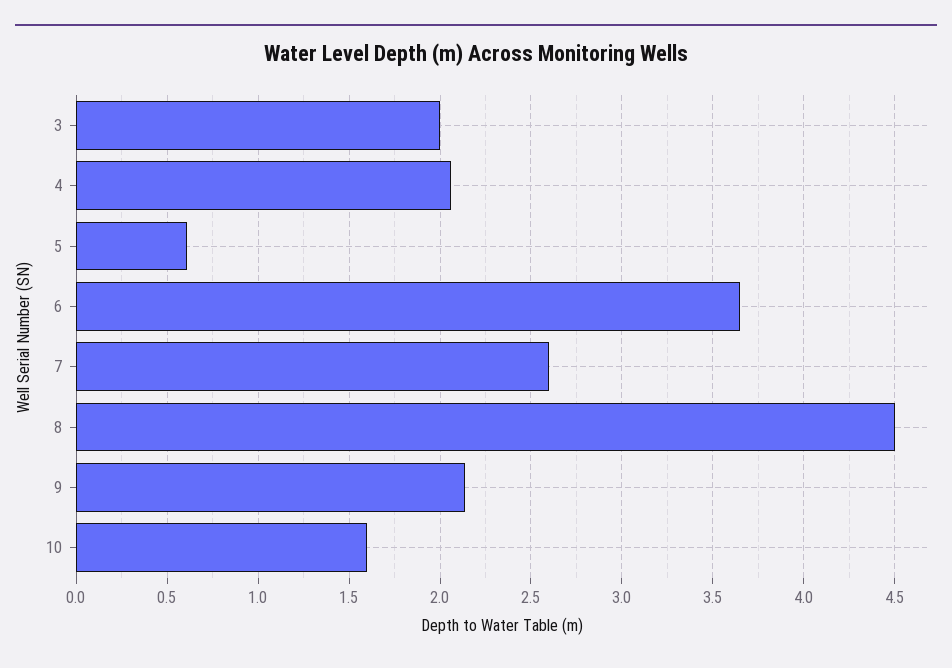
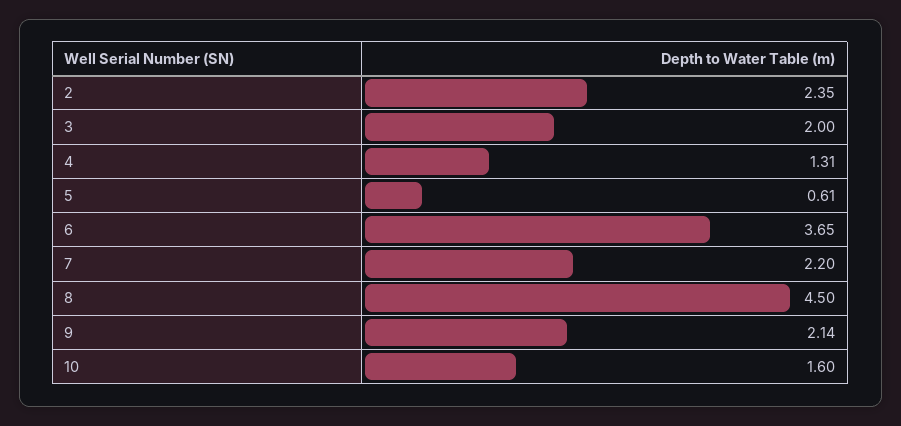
  {
    "3": 2,
-   "4": 2.05,
+   "4": 1.31,
    "5": 0.61,
    "6": 3.65,
-   "7": 2.6,
+   "7": 2.2,
    "8": 4.5,
    "9": 2.14,
-   "10": 1.6
+   "10": 1.6,
+   "2": 2.35
  }

